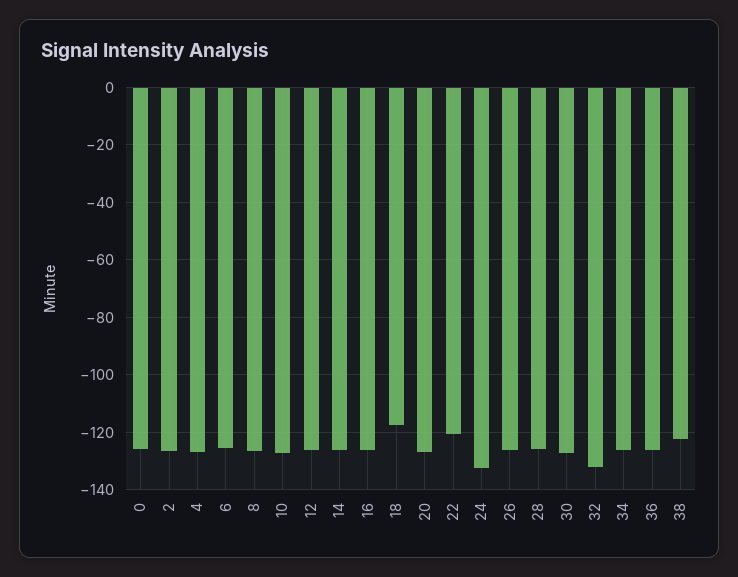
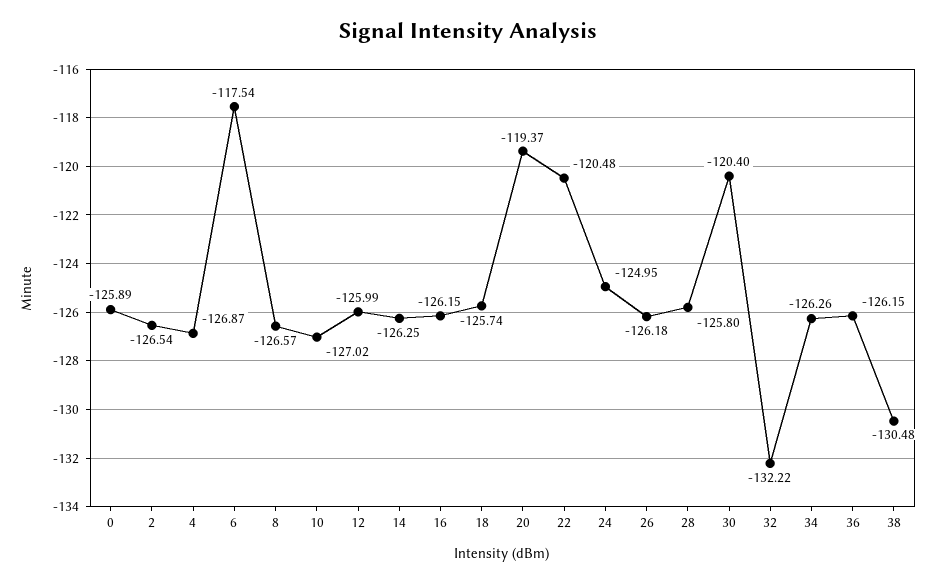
  {
    "0": -125.89,
    "2": -126.54,
    "4": -126.87,
-   "6": -125,
+   "6": -117.54,
    "8": -126.57,
    "10": -127.02,
    "12": -125.99,
    "14": -126.25,
    "16": -126.15,
-   "18": -117.5,
+   "18": -125.74,
-   "20": -127.5,
+   "20": -119.37,
    "22": -120.48,
-   "24": -132.5,
+   "24": -124.95,
    "26": -126.18,
    "28": -125.8,
-   "30": -127.5,
+   "30": -120.4,
    "32": -132.22,
    "34": -126.26,
    "36": -126.15,
-   "38": -122.5
+   "38": -130.48
  }

